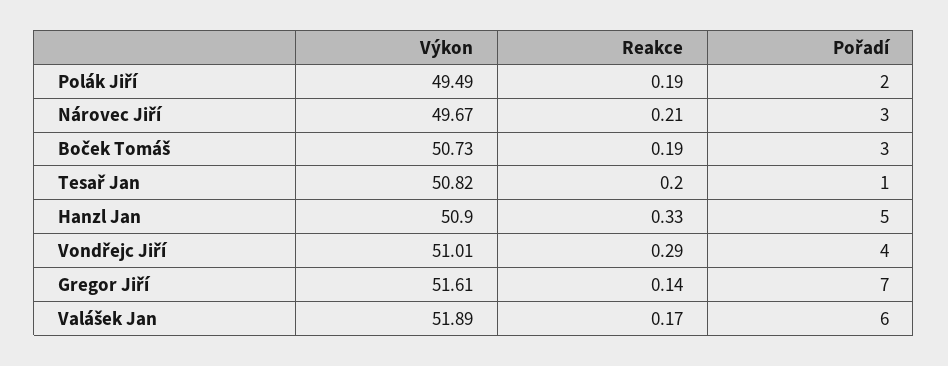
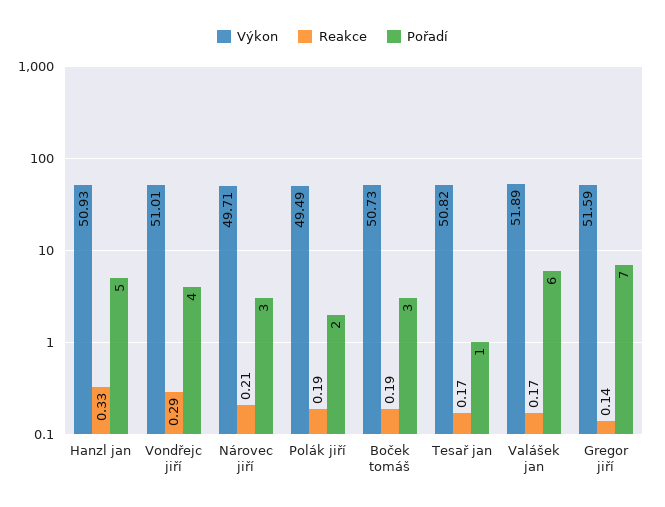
  {
    "Výkon": {
      "Polák Jiří": 49.49,
-     "Nárovec Jiří": 49.67,
+     "Nárovec Jiří": 49.71,
      "Boček Tomáš": 50.73,
      "Tesař Jan": 50.82,
-     "Hanzl Jan": 50.9,
+     "Hanzl Jan": 50.93,
      "Vondřejc Jiří": 51.01,
-     "Gregor Jiří": 51.61,
+     "Gregor Jiří": 51.59,
      "Valášek Jan": 51.89
    },
    "Reakce": {
      "Polák Jiří": 0.19,
      "Nárovec Jiří": 0.21,
      "Boček Tomáš": 0.19,
-     "Tesař Jan": 0.2,
+     "Tesař Jan": 0.17,
      "Hanzl Jan": 0.33,
      "Vondřejc Jiří": 0.29,
      "Gregor Jiří": 0.14,
      "Valášek Jan": 0.17
    },
    "Pořadí": {
      "Polák Jiří": 2,
      "Nárovec Jiří": 3,
      "Boček Tomáš": 3,
      "Tesař Jan": 1,
      "Hanzl Jan": 5,
      "Vondřejc Jiří": 4,
      "Gregor Jiří": 7,
      "Valášek Jan": 6
    }
  }

